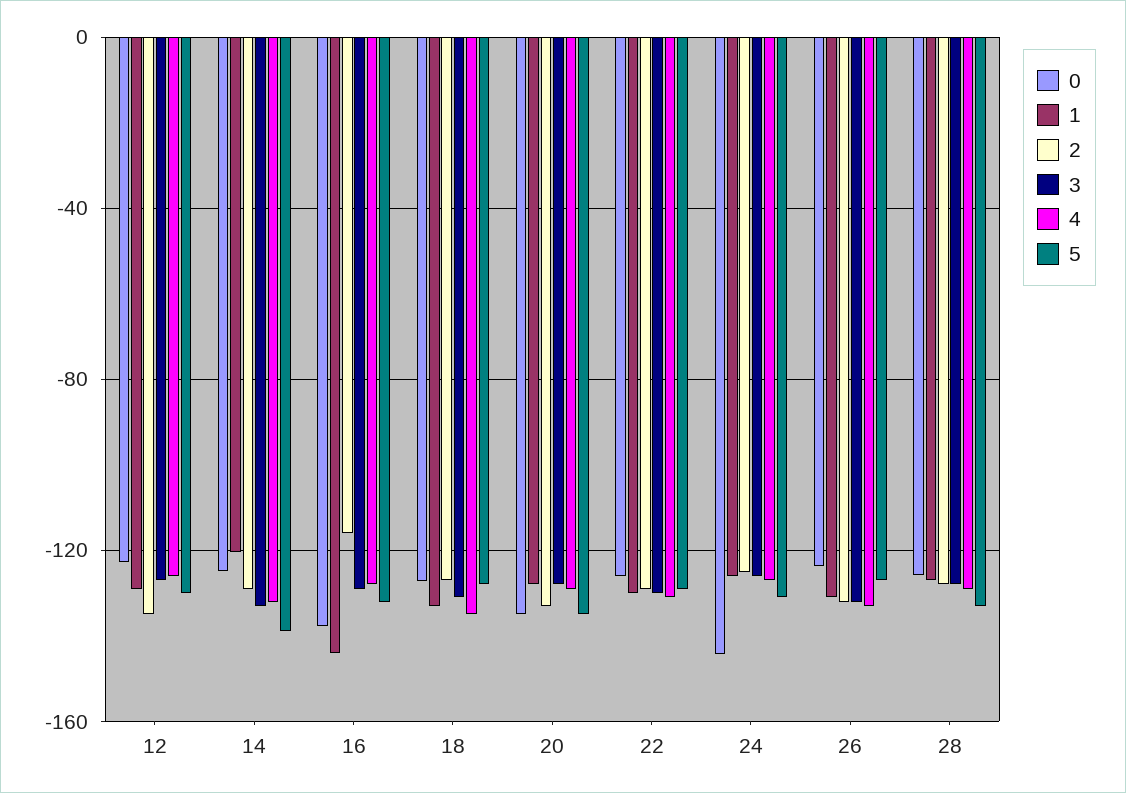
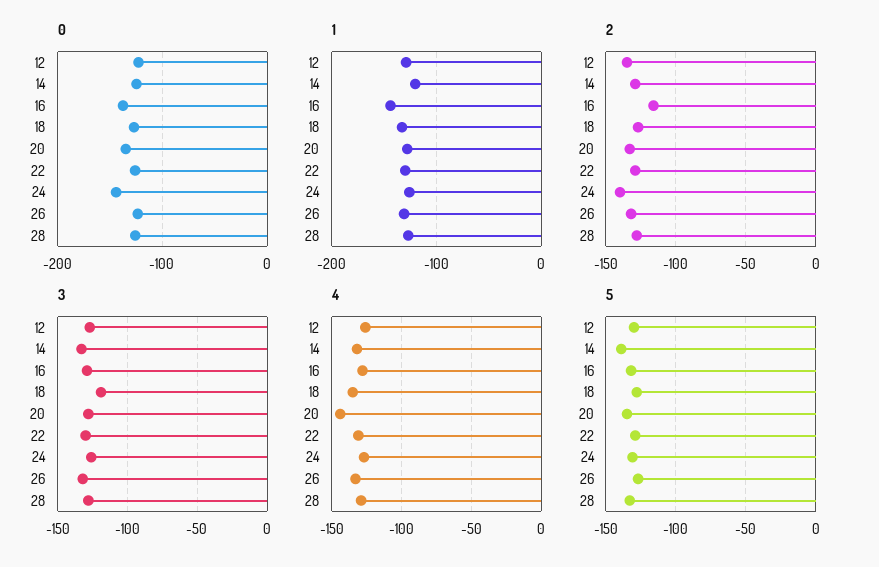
  {
    "0": {
      "12": -125,
      "14": -125,
      "16": -140,
      "18": -125,
      "20": -135,
      "22": -125,
      "24": -145,
      "26": -125,
      "28": -125
    },
    "1": {
      "12": -130,
      "14": -120,
      "16": -145,
      "18": -135,
      "20": -130,
      "22": -130,
      "24": -125,
      "26": -130,
      "28": -125
    },
    "2": {
      "12": -135,
      "14": -130,
      "16": -115,
      "18": -125,
      "20": -135,
      "22": -130,
-     "24": -125,
+     "24": -140,
      "26": -130,
      "28": -130
    },
    "3": {
      "12": -125,
      "14": -135,
      "16": -130,
-     "18": -130,
+     "18": -120,
      "20": -130,
      "22": -130,
      "24": -125,
      "26": -130,
      "28": -130
    },
    "4": {
      "12": -125,
      "14": -130,
      "16": -130,
      "18": -135,
-     "20": -130,
+     "20": -145,
      "22": -130,
      "24": -125,
      "26": -135,
      "28": -130
    },
    "5": {
      "12": -130,
      "14": -140,
      "16": -130,
      "18": -130,
      "20": -135,
      "22": -130,
      "24": -130,
      "26": -125,
      "28": -135
    }
  }

